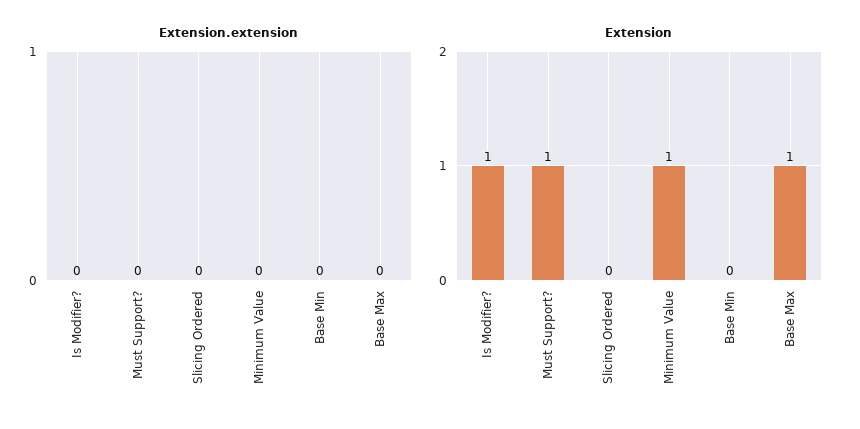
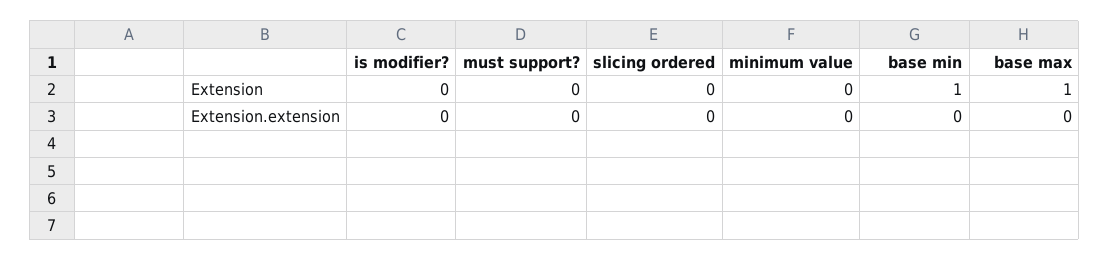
  {
    "Extension.extension": {
      "Is Modifier?": 0,
      "Must Support?": 0,
      "Slicing Ordered": 0,
      "Minimum Value": 0,
      "Base Min": 0,
      "Base Max": 0
    },
    "Extension": {
-     "Is Modifier?": 1,
+     "Is Modifier?": 0,
-     "Must Support?": 1,
+     "Must Support?": 0,
      "Slicing Ordered": 0,
-     "Minimum Value": 1,
+     "Minimum Value": 0,
-     "Base Min": 0,
+     "Base Min": 1,
      "Base Max": 1
    }
  }

